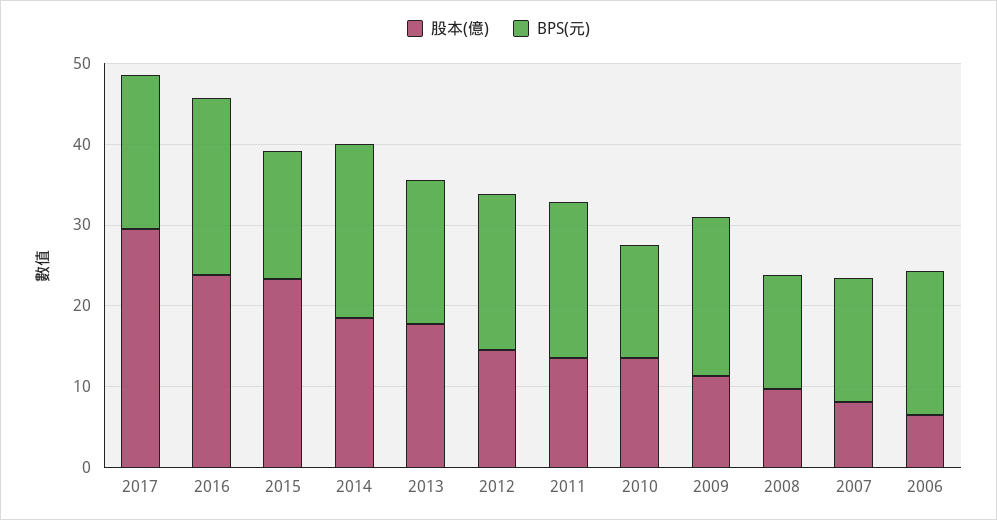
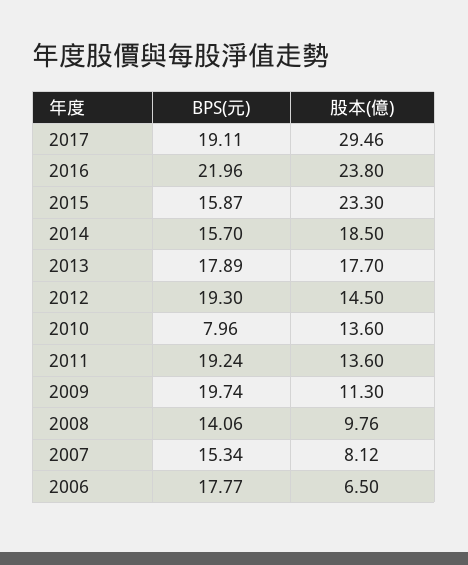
  {
    "股本(億)": {
      "2017": 29.46,
      "2016": 23.8,
      "2015": 23.3,
      "2014": 18.5,
      "2013": 17.7,
      "2012": 14.5,
      "2011": 13.6,
      "2010": 13.6,
      "2009": 11.3,
      "2008": 9.76,
      "2007": 8.12,
      "2006": 6.5
    },
    "BPS(元)": {
      "2017": 19.11,
      "2016": 21.96,
      "2015": 15.87,
-     "2014": 22,
+     "2014": 15.7,
      "2013": 17.89,
      "2012": 19.3,
      "2011": 19.24,
-     "2010": 14,
+     "2010": 7.96,
      "2009": 19.74,
      "2008": 14.06,
      "2007": 15.34,
      "2006": 17.77
    }
  }

